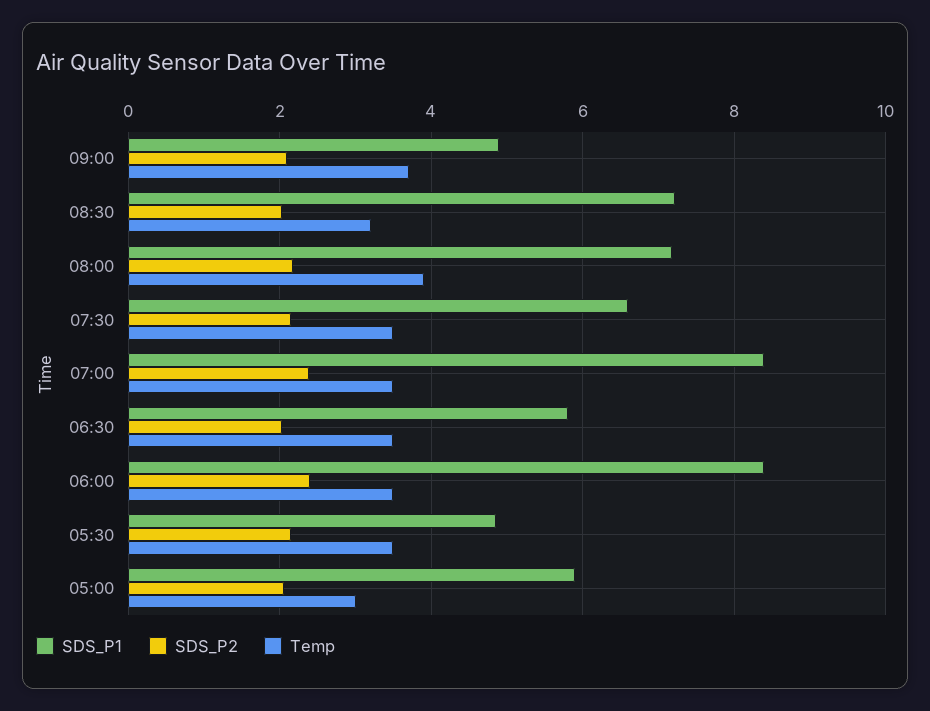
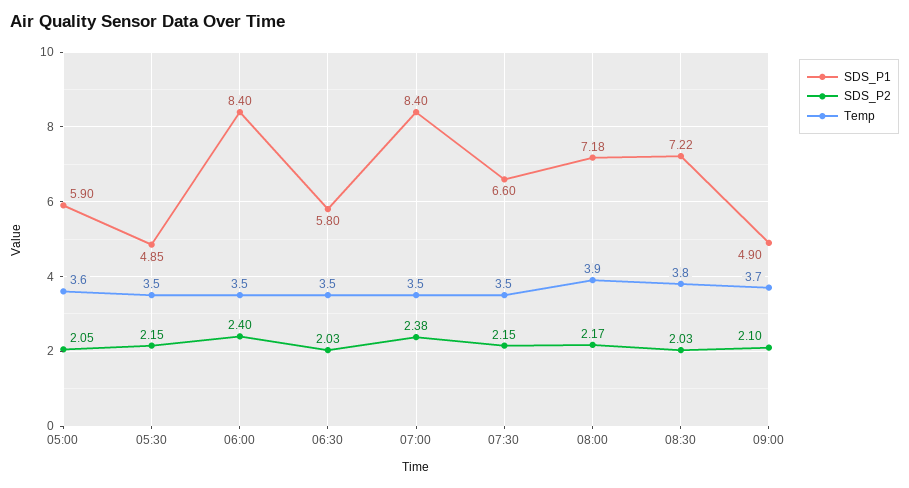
  {
    "SDS_P1": {
      "09:00": 4.9,
      "08:30": 7.22,
      "08:00": 7.18,
      "07:30": 6.6,
      "07:00": 8.4,
      "06:30": 5.8,
      "06:00": 8.4,
      "05:30": 4.85,
      "05:00": 5.9
    },
    "SDS_P2": {
      "09:00": 2.1,
      "08:30": 2.03,
      "08:00": 2.17,
      "07:30": 2.15,
      "07:00": 2.38,
      "06:30": 2.03,
      "06:00": 2.4,
      "05:30": 2.15,
      "05:00": 2.05
    },
    "Temp": {
      "09:00": 3.7,
-     "08:30": 3.2,
+     "08:30": 3.8,
      "08:00": 3.9,
      "07:30": 3.5,
      "07:00": 3.5,
      "06:30": 3.5,
      "06:00": 3.5,
      "05:30": 3.5,
-     "05:00": 3
+     "05:00": 3.6
    }
  }

